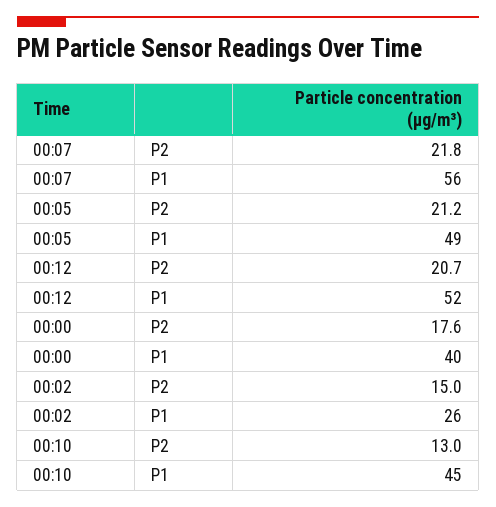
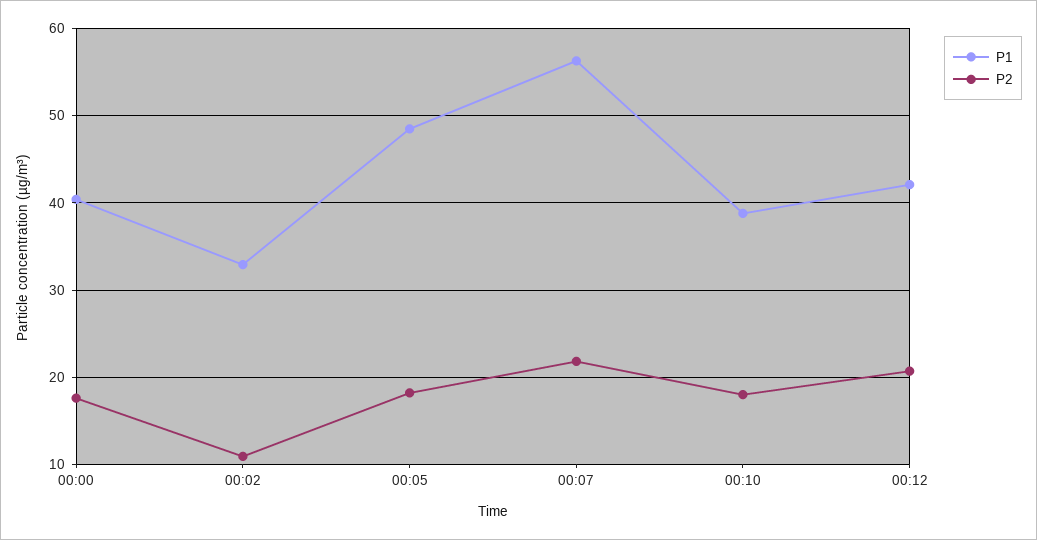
  {
    "P2": {
      "00:07": 21.8,
-     "00:05": 21.2,
+     "00:05": 18,
      "00:12": 20.7,
      "00:00": 17.6,
-     "00:02": 15,
+     "00:02": 11,
-     "00:10": 13
+     "00:10": 18
    },
    "P1": {
      "00:07": 56,
      "00:05": 49,
-     "00:12": 52,
+     "00:12": 42,
      "00:00": 40,
-     "00:02": 26,
+     "00:02": 33,
-     "00:10": 45
+     "00:10": 39
    }
  }

